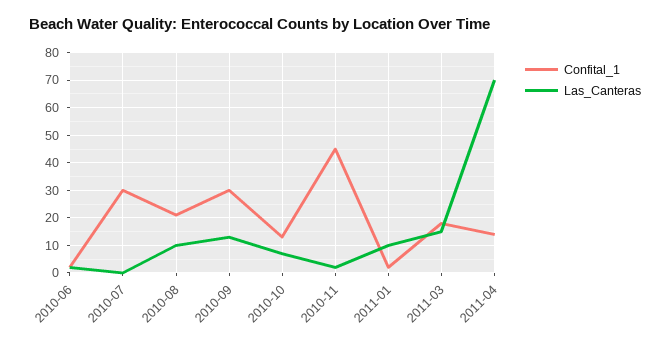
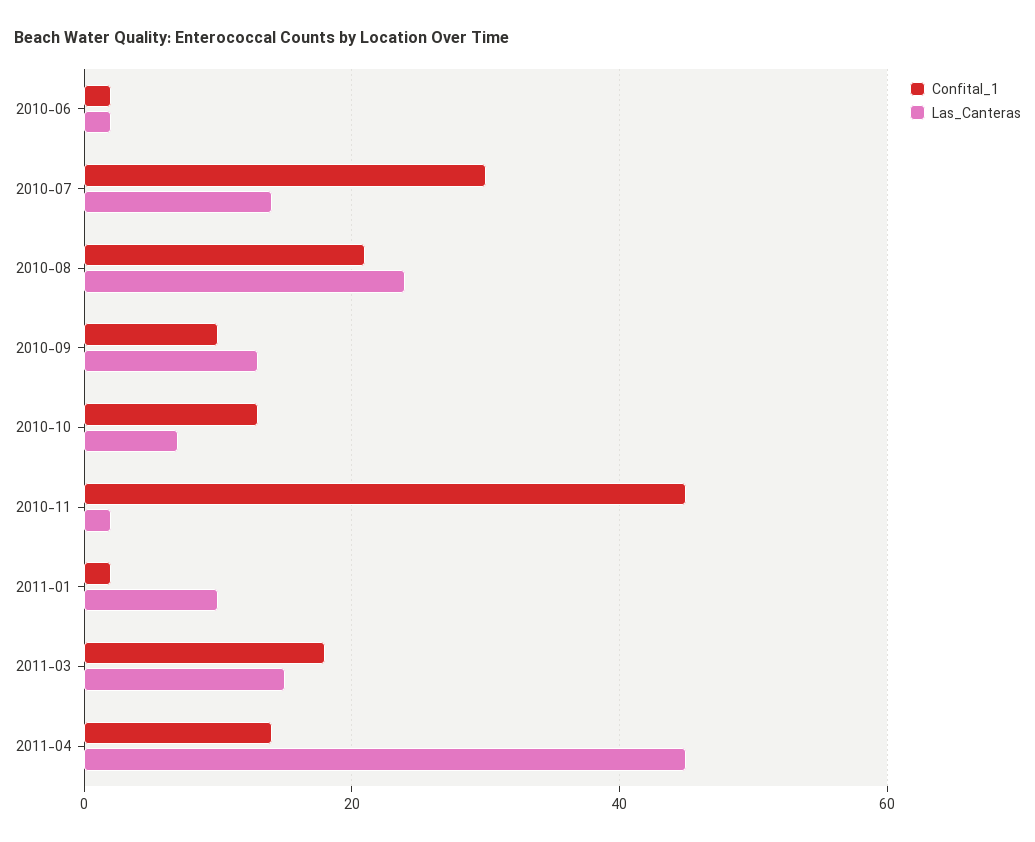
  {
    "Confital_1": {
      "2010-06": 0,
      "2010-07": 30,
      "2010-08": 20,
-     "2010-09": 30,
+     "2010-09": 10,
      "2010-10": 15,
      "2010-11": 45,
      "2011-01": 0,
      "2011-03": 20,
      "2011-04": 15
    },
    "Las_Canteras": {
      "2010-06": 0,
-     "2010-07": 0,
+     "2010-07": 15,
-     "2010-08": 10,
+     "2010-08": 25,
      "2010-09": 15,
      "2010-10": 5,
      "2010-11": 0,
      "2011-01": 10,
      "2011-03": 15,
-     "2011-04": 70
+     "2011-04": 45
    }
  }

